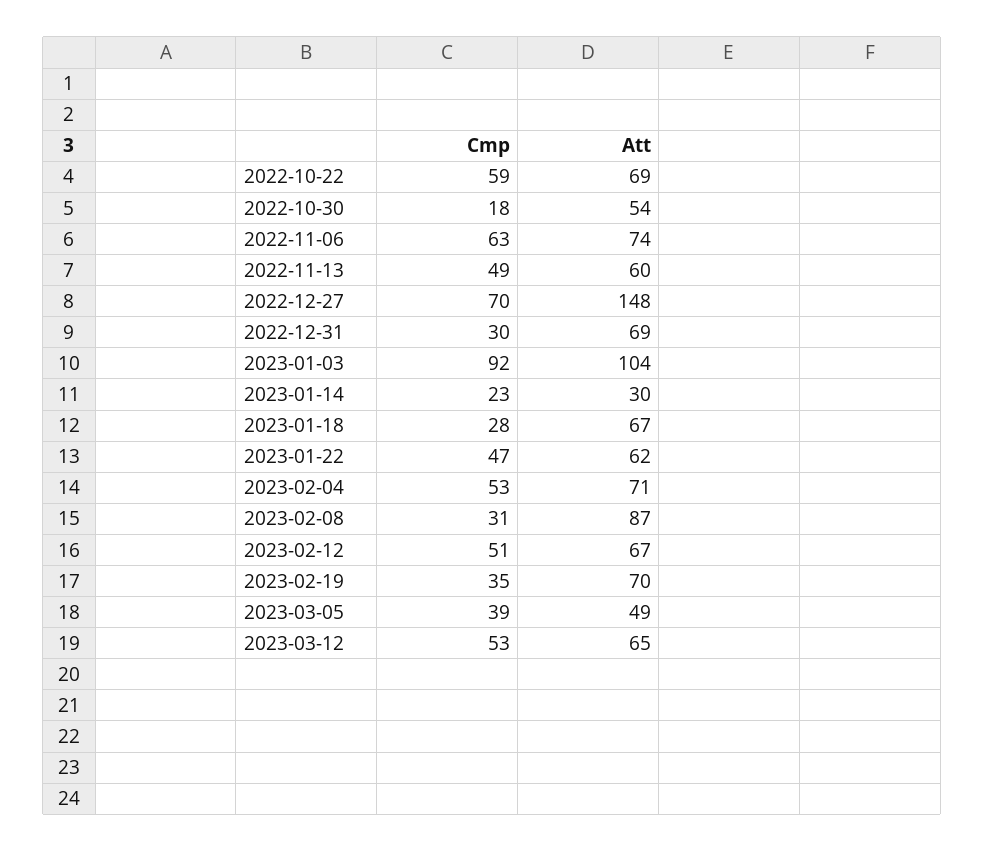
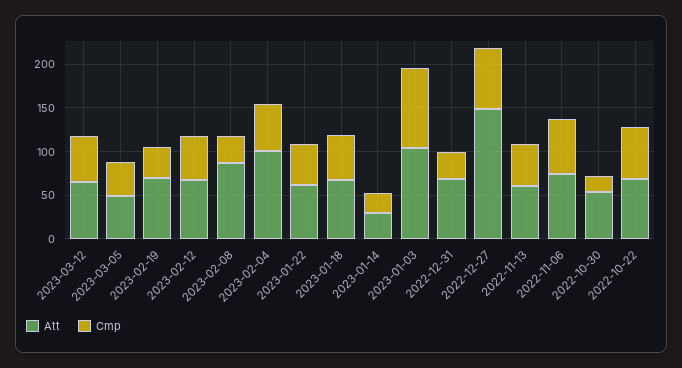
  {
    "Cmp": {
      "2022-10-22": 59,
      "2022-10-30": 18,
      "2022-11-06": 63,
      "2022-11-13": 49,
      "2022-12-27": 70,
      "2022-12-31": 30,
      "2023-01-03": 92,
      "2023-01-14": 23,
-     "2023-01-18": 28,
+     "2023-01-18": 50,
      "2023-01-22": 47,
      "2023-02-04": 53,
      "2023-02-08": 31,
      "2023-02-12": 51,
      "2023-02-19": 35,
      "2023-03-05": 39,
      "2023-03-12": 53
    },
    "Att": {
      "2022-10-22": 69,
      "2022-10-30": 54,
      "2022-11-06": 74,
      "2022-11-13": 60,
      "2022-12-27": 148,
      "2022-12-31": 69,
      "2023-01-03": 104,
      "2023-01-14": 30,
      "2023-01-18": 67,
      "2023-01-22": 62,
-     "2023-02-04": 71,
+     "2023-02-04": 100,
      "2023-02-08": 87,
      "2023-02-12": 67,
      "2023-02-19": 70,
      "2023-03-05": 49,
      "2023-03-12": 65
    }
  }

